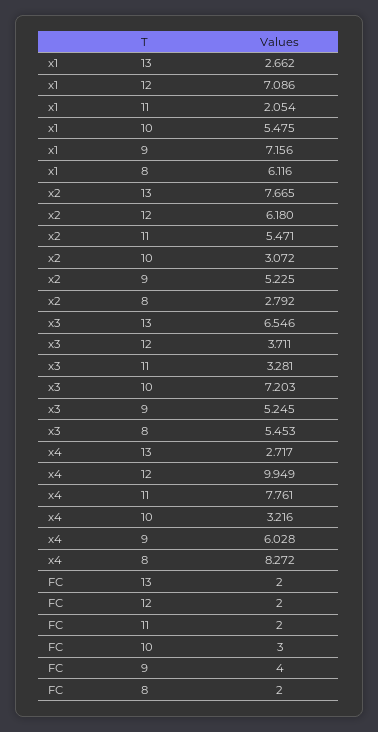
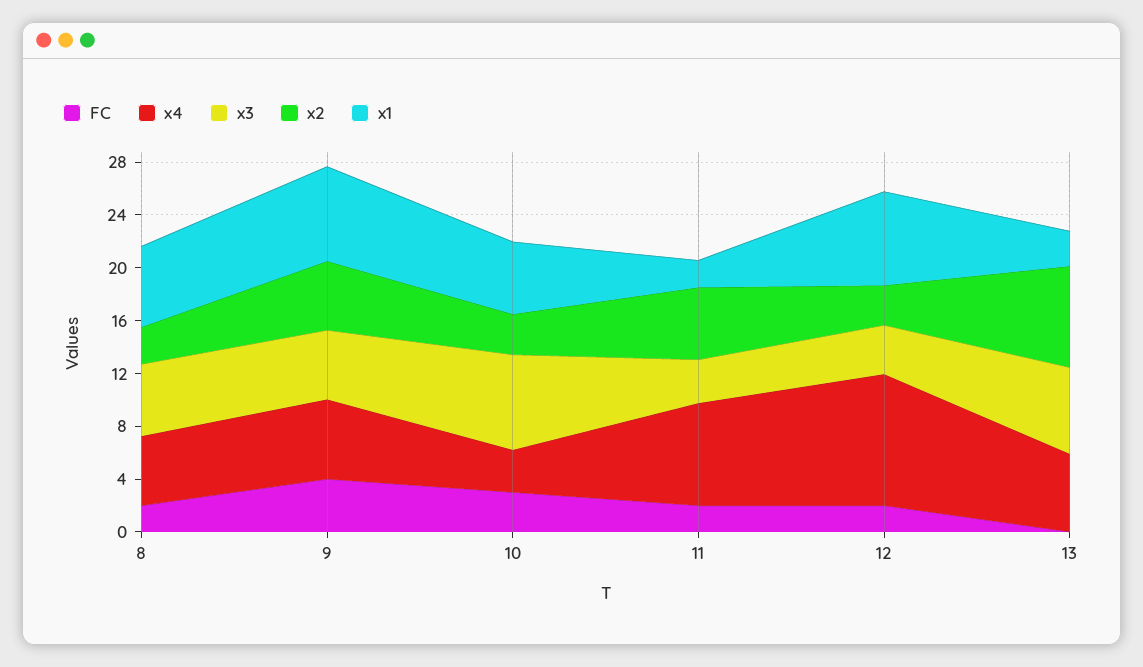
  {
    "x1": {
      "13": 2.662,
      "12": 7.086,
      "11": 2.054,
      "10": 5.475,
      "9": 7.156,
      "8": 6.116
    },
    "x2": {
      "13": 7.665,
-     "12": 6.18,
+     "12": 3,
      "11": 5.471,
      "10": 3.072,
      "9": 5.225,
      "8": 2.792
    },
    "x3": {
      "13": 6.546,
      "12": 3.711,
      "11": 3.281,
      "10": 7.203,
      "9": 5.245,
      "8": 5.453
    },
    "x4": {
-     "13": 2.717,
+     "13": 6,
      "12": 9.949,
      "11": 7.761,
      "10": 3.216,
      "9": 6.028,
-     "8": 8.272
+     "8": 5
    },
    "FC": {
-     "13": 2,
+     "13": 0,
      "12": 2,
      "11": 2,
      "10": 3,
      "9": 4,
      "8": 2
    }
  }

